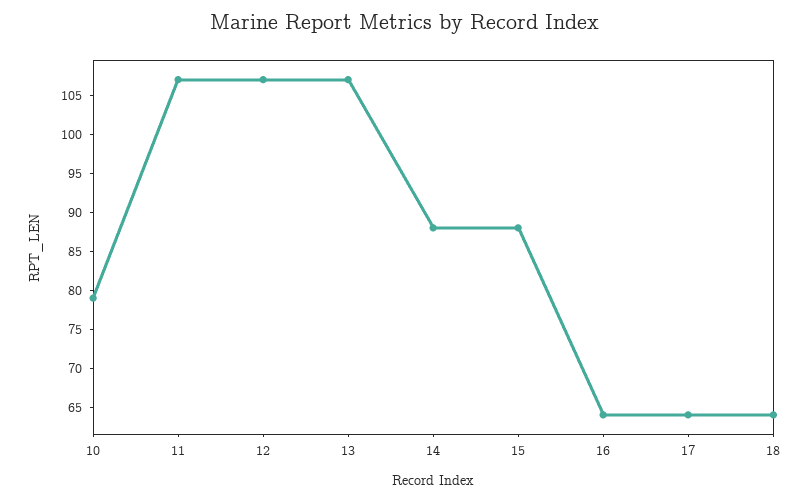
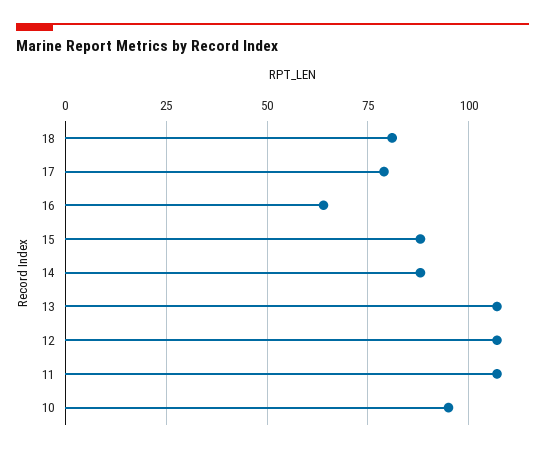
  {
-   "10": 80,
+   "10": 95,
    "11": 105,
    "12": 105,
    "13": 105,
    "14": 90,
    "15": 90,
    "16": 65,
-   "17": 65,
+   "17": 80,
-   "18": 65
+   "18": 80
  }

